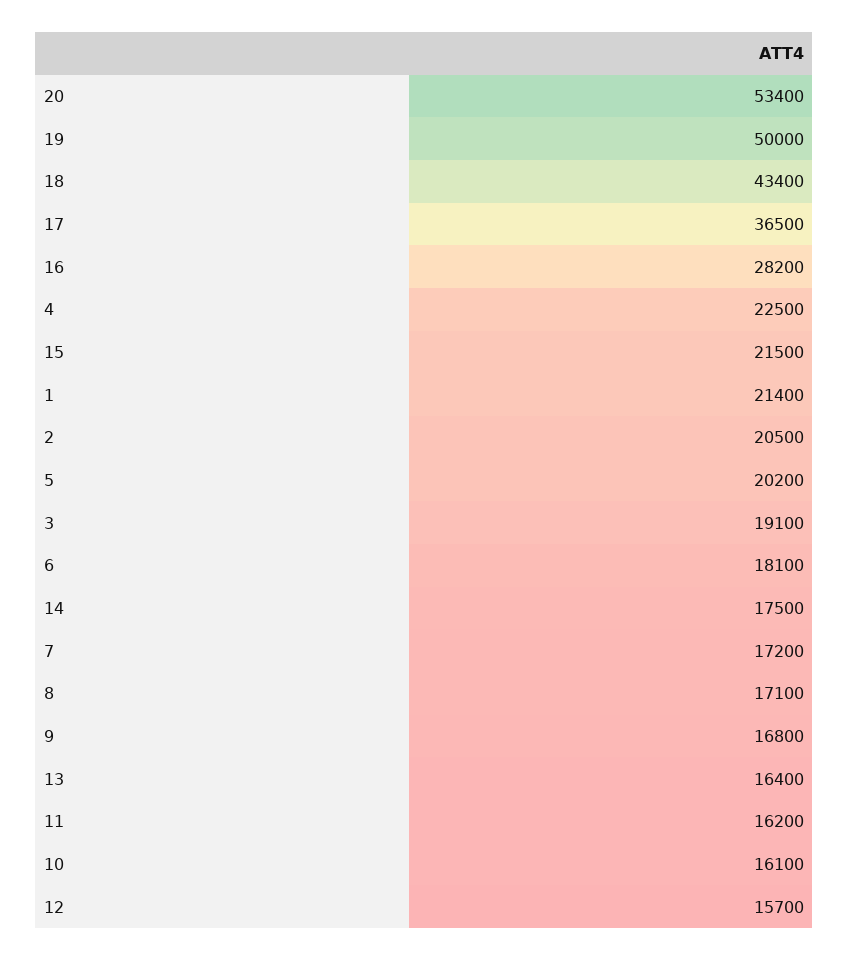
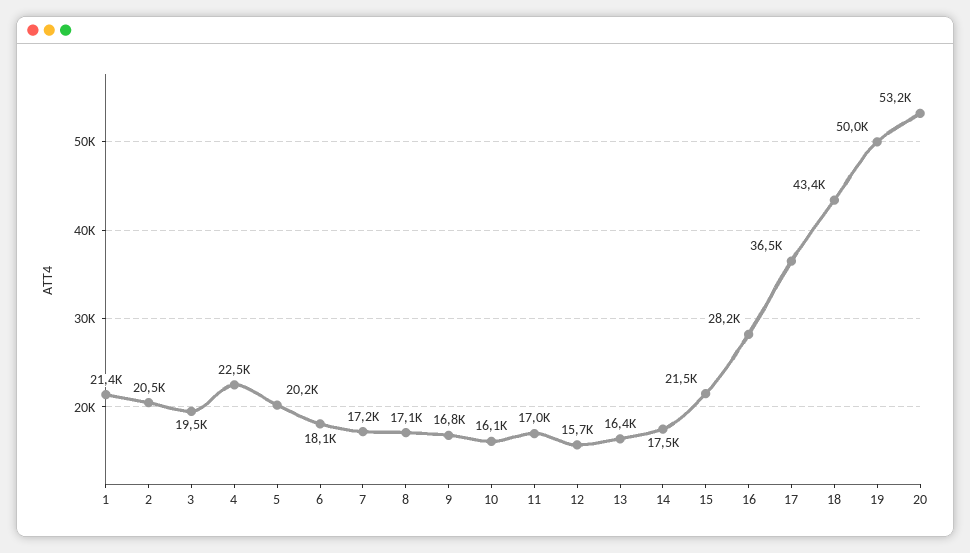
  {
-   "20": 53400,
+   "20": 53200,
    "19": 50000,
    "18": 43400,
    "17": 36500,
    "16": 28200,
    "4": 22500,
    "15": 21500,
    "1": 21400,
    "2": 20500,
    "5": 20200,
-   "3": 19100,
+   "3": 19500,
    "6": 18100,
    "14": 17500,
    "7": 17200,
    "8": 17100,
    "9": 16800,
    "13": 16400,
-   "11": 16200,
+   "11": 17000,
    "10": 16100,
    "12": 15700
  }

